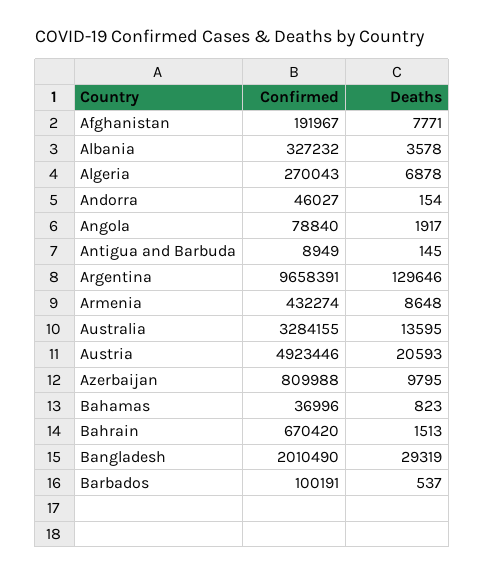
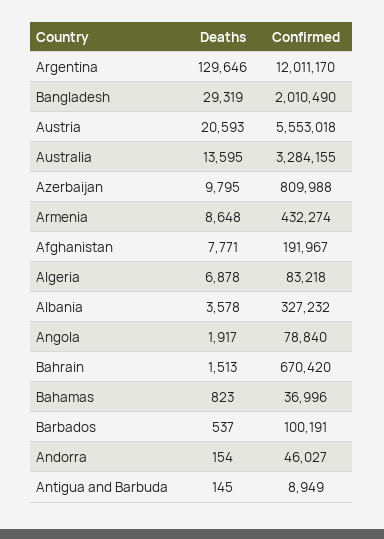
  {
    "Confirmed": {
      "Afghanistan": 191967,
      "Albania": 327232,
-     "Algeria": 270043,
+     "Algeria": 83218,
      "Andorra": 46027,
      "Angola": 78840,
      "Antigua and Barbuda": 8949,
-     "Argentina": 9658391,
+     "Argentina": 12011170,
      "Armenia": 432274,
      "Australia": 3284155,
-     "Austria": 4923446,
+     "Austria": 5553018,
      "Azerbaijan": 809988,
      "Bahamas": 36996,
      "Bahrain": 670420,
      "Bangladesh": 2010490,
      "Barbados": 100191
    },
    "Deaths": {
      "Afghanistan": 7771,
      "Albania": 3578,
      "Algeria": 6878,
      "Andorra": 154,
      "Angola": 1917,
      "Antigua and Barbuda": 145,
      "Argentina": 129646,
      "Armenia": 8648,
      "Australia": 13595,
      "Austria": 20593,
      "Azerbaijan": 9795,
      "Bahamas": 823,
      "Bahrain": 1513,
      "Bangladesh": 29319,
      "Barbados": 537
    }
  }

